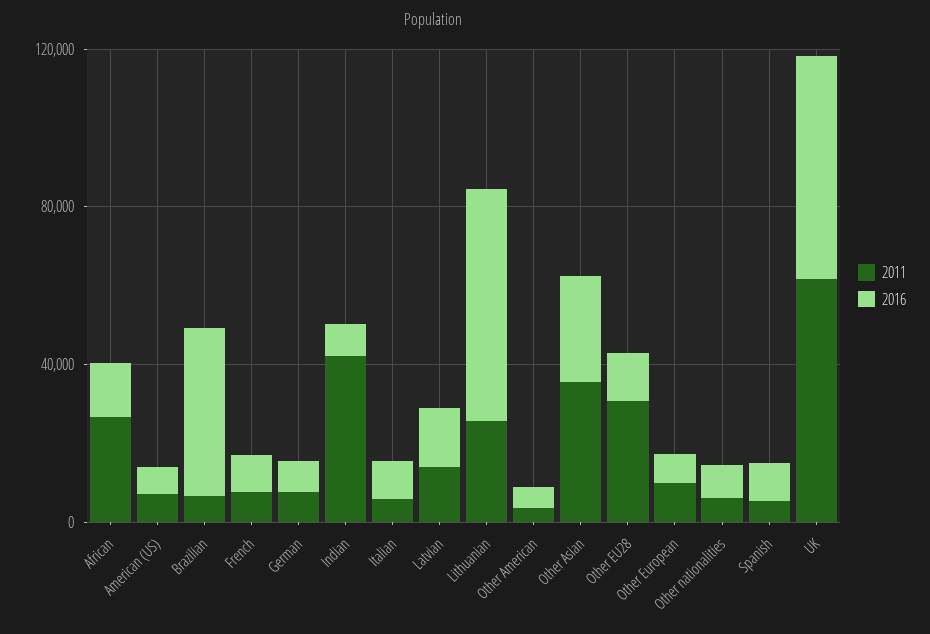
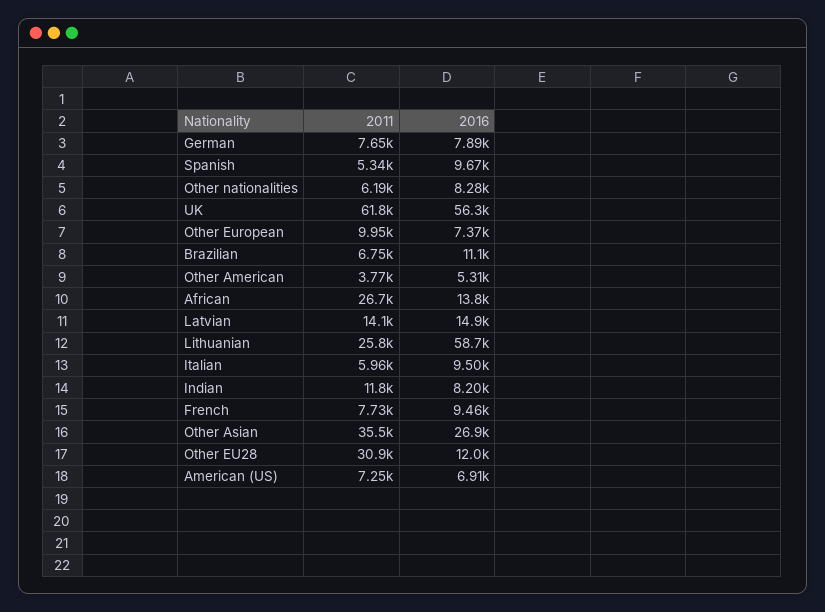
  {
    "2011": {
      "African": 26700,
      "American (US)": 7250,
      "Brazilian": 6750,
      "French": 7730,
      "German": 7650,
-     "Indian": 40000,
+     "Indian": 11800,
      "Italian": 5960,
      "Latvian": 14100,
      "Lithuanian": 25800,
      "Other American": 3770,
      "Other Asian": 35500,
      "Other EU28": 30900,
      "Other European": 9950,
      "Other nationalities": 6190,
      "Spanish": 5340,
      "UK": 61800
    },
    "2016": {
      "African": 13800,
      "American (US)": 6910,
-     "Brazilian": 40000,
+     "Brazilian": 11100,
      "French": 9460,
      "German": 7890,
      "Indian": 8200,
      "Italian": 9500,
      "Latvian": 14900,
      "Lithuanian": 58700,
      "Other American": 5310,
      "Other Asian": 26900,
      "Other EU28": 12000,
      "Other European": 7370,
      "Other nationalities": 8280,
      "Spanish": 9670,
      "UK": 56300
    }
  }

